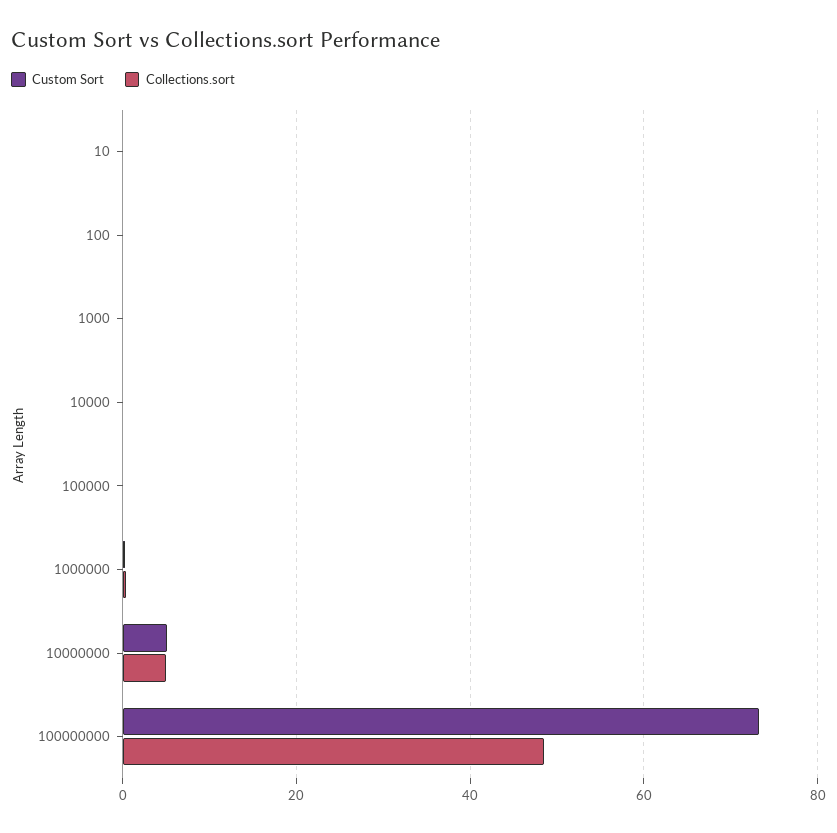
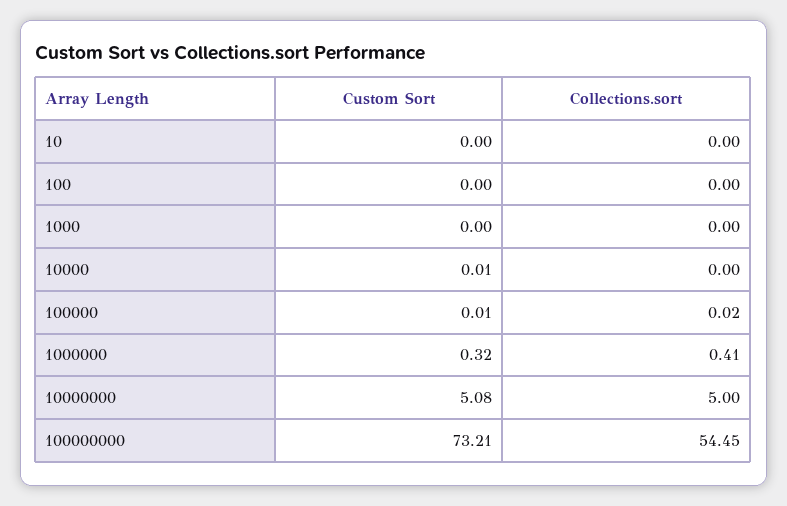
  {
    "Custom Sort": {
      "10": 0,
      "100": 0,
      "1000": 0,
      "10000": 0.01,
      "100000": 0.01,
      "1000000": 0.32,
      "10000000": 5.08,
      "100000000": 73.21
    },
    "Collections.sort": {
      "10": 0,
      "100": 0,
      "1000": 0,
      "10000": 0,
      "100000": 0.02,
      "1000000": 0.41,
      "10000000": 5,
-     "100000000": 48
+     "100000000": 54.45
    }
  }

